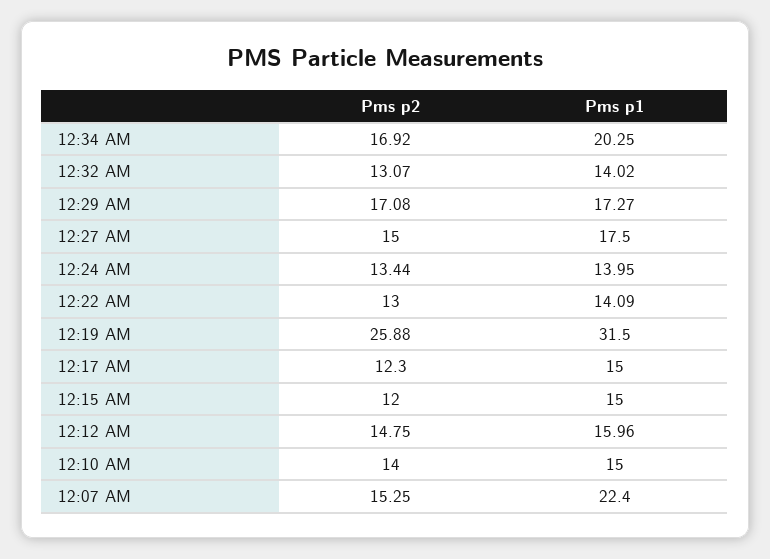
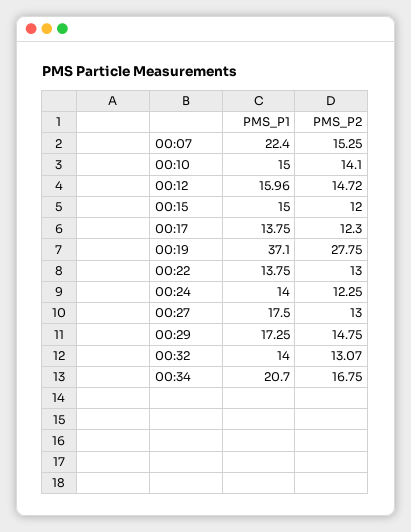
  {
    "Pms p2": {
-     "12:34 AM": 16.92,
+     "12:34 AM": 16.75,
      "12:32 AM": 13.07,
-     "12:29 AM": 17.08,
+     "12:29 AM": 14.75,
-     "12:27 AM": 15,
+     "12:27 AM": 13,
-     "12:24 AM": 13.44,
+     "12:24 AM": 12.25,
      "12:22 AM": 13,
-     "12:19 AM": 25.88,
+     "12:19 AM": 27.75,
      "12:17 AM": 12.3,
      "12:15 AM": 12,
-     "12:12 AM": 14.75,
+     "12:12 AM": 14.72,
-     "12:10 AM": 14,
+     "12:10 AM": 14.1,
      "12:07 AM": 15.25
    },
    "Pms p1": {
-     "12:34 AM": 20.25,
+     "12:34 AM": 20.7,
-     "12:32 AM": 14.02,
+     "12:32 AM": 14,
-     "12:29 AM": 17.27,
+     "12:29 AM": 17.25,
      "12:27 AM": 17.5,
-     "12:24 AM": 13.95,
+     "12:24 AM": 14,
-     "12:22 AM": 14.09,
+     "12:22 AM": 13.75,
-     "12:19 AM": 31.5,
+     "12:19 AM": 37.1,
-     "12:17 AM": 15,
+     "12:17 AM": 13.75,
      "12:15 AM": 15,
      "12:12 AM": 15.96,
      "12:10 AM": 15,
      "12:07 AM": 22.4
    }
  }

